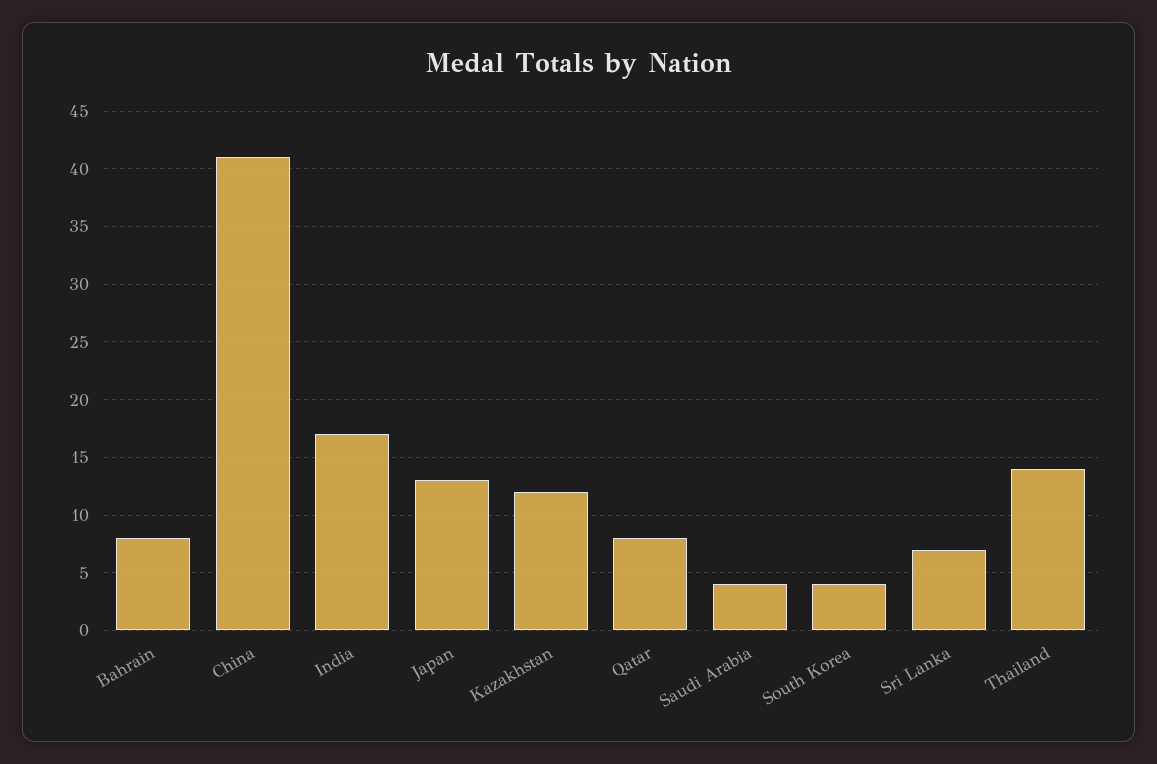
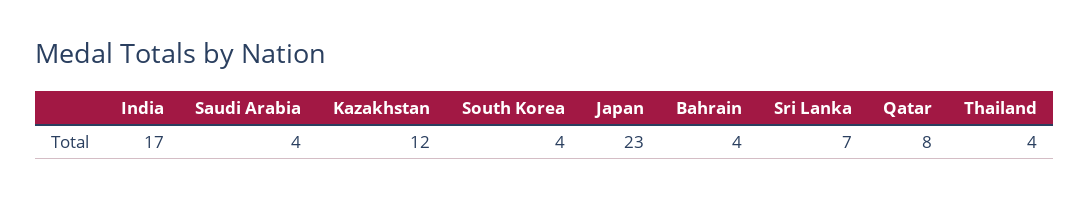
  {
-   "Bahrain": 8,
+   "Bahrain": 4,
-   "China": 41,
    "India": 17,
-   "Japan": 13,
+   "Japan": 23,
    "Kazakhstan": 12,
    "Qatar": 8,
    "Saudi Arabia": 4,
    "South Korea": 4,
    "Sri Lanka": 7,
-   "Thailand": 14
+   "Thailand": 4
  }

